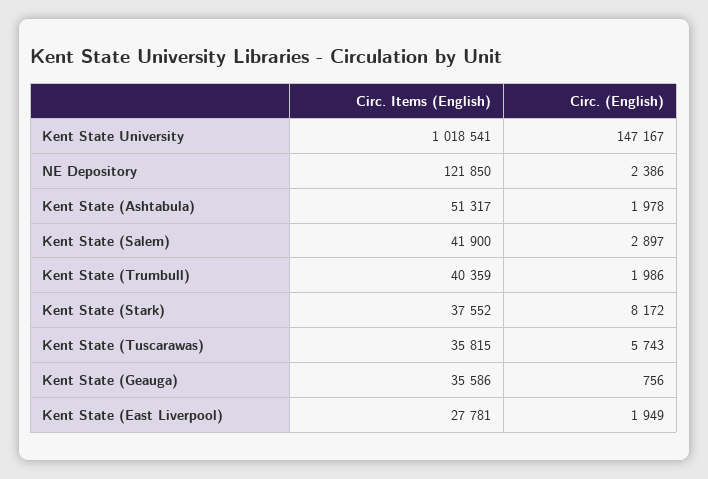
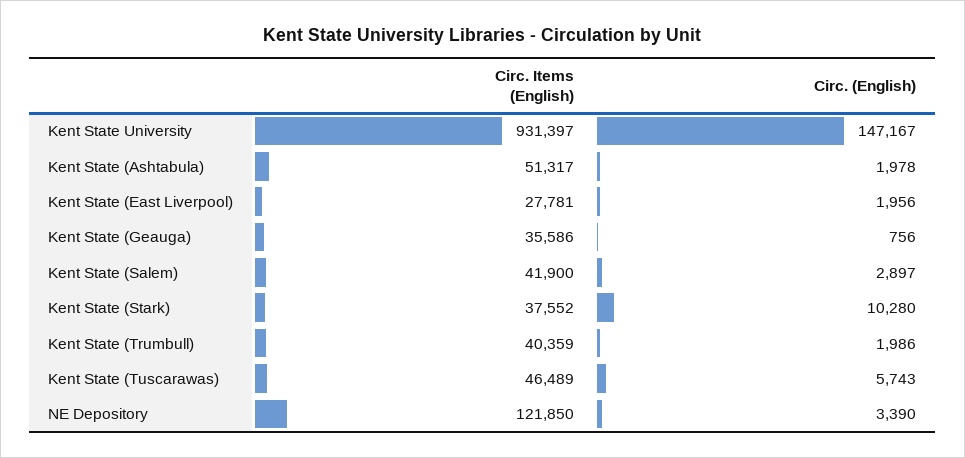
  {
    "Circ. Items (English)": {
-     "Kent State University": 1018541,
+     "Kent State University": 931397,
      "NE Depository": 121850,
      "Kent State (Ashtabula)": 51317,
      "Kent State (Salem)": 41900,
      "Kent State (Trumbull)": 40359,
      "Kent State (Stark)": 37552,
-     "Kent State (Tuscarawas)": 35815,
+     "Kent State (Tuscarawas)": 46489,
      "Kent State (Geauga)": 35586,
      "Kent State (East Liverpool)": 27781
    },
    "Circ. (English)": {
      "Kent State University": 147167,
-     "NE Depository": 2386,
+     "NE Depository": 3390,
      "Kent State (Ashtabula)": 1978,
      "Kent State (Salem)": 2897,
      "Kent State (Trumbull)": 1986,
-     "Kent State (Stark)": 8172,
+     "Kent State (Stark)": 10280,
      "Kent State (Tuscarawas)": 5743,
      "Kent State (Geauga)": 756,
-     "Kent State (East Liverpool)": 1949
+     "Kent State (East Liverpool)": 1956
    }
  }

